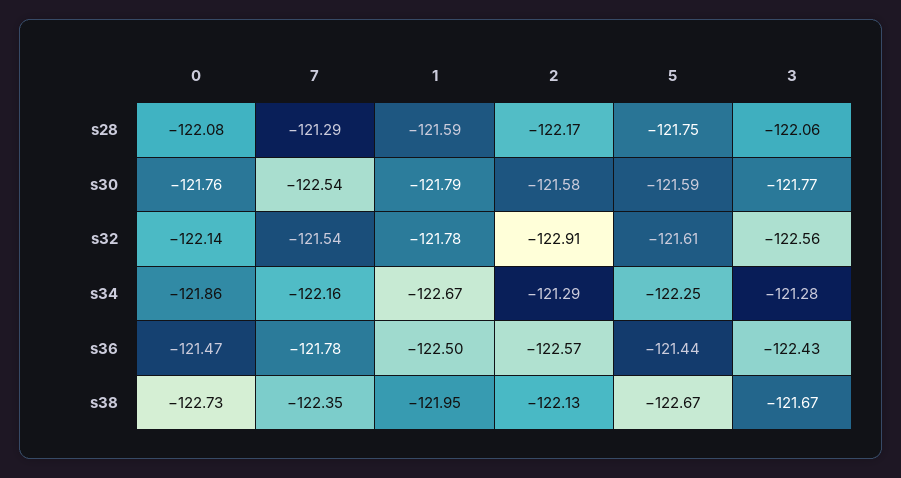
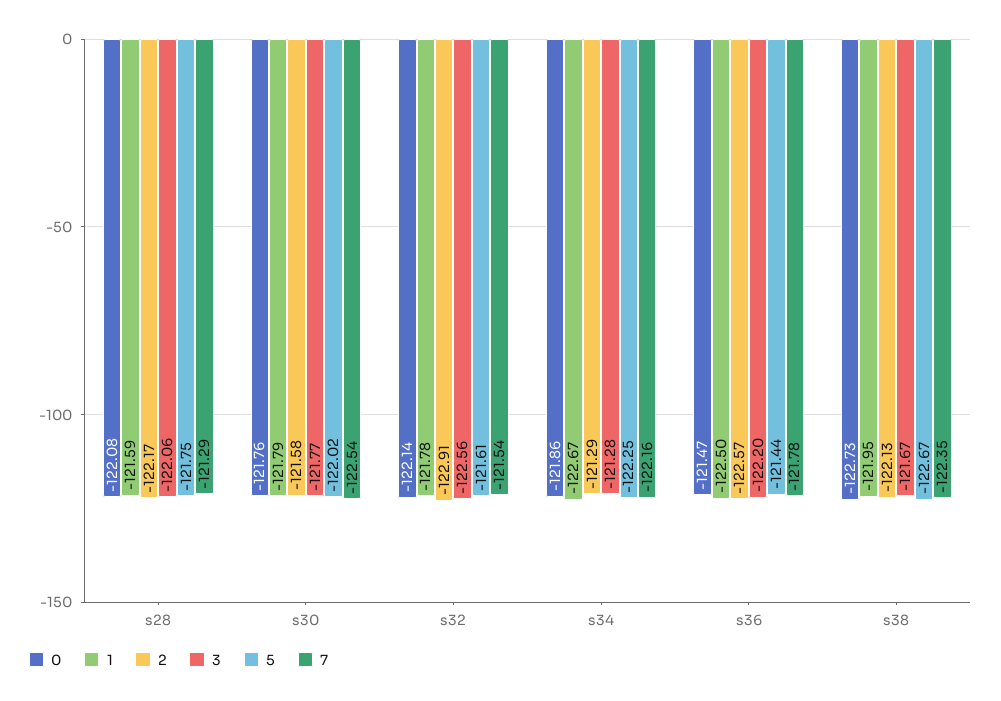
  {
    "0": {
      "s28": -122.08,
      "s30": -121.76,
      "s32": -122.14,
      "s34": -121.86,
      "s36": -121.47,
      "s38": -122.73
    },
    "7": {
      "s28": -121.29,
      "s30": -122.54,
      "s32": -121.54,
      "s34": -122.16,
      "s36": -121.78,
      "s38": -122.35
    },
    "1": {
      "s28": -121.59,
      "s30": -121.79,
      "s32": -121.78,
      "s34": -122.67,
      "s36": -122.5,
      "s38": -121.95
    },
    "2": {
      "s28": -122.17,
      "s30": -121.58,
      "s32": -122.91,
      "s34": -121.29,
      "s36": -122.57,
      "s38": -122.13
    },
    "5": {
      "s28": -121.75,
-     "s30": -121.59,
+     "s30": -122.02,
      "s32": -121.61,
      "s34": -122.25,
      "s36": -121.44,
      "s38": -122.67
    },
    "3": {
      "s28": -122.06,
      "s30": -121.77,
      "s32": -122.56,
      "s34": -121.28,
-     "s36": -122.43,
+     "s36": -122.2,
      "s38": -121.67
    }
  }

